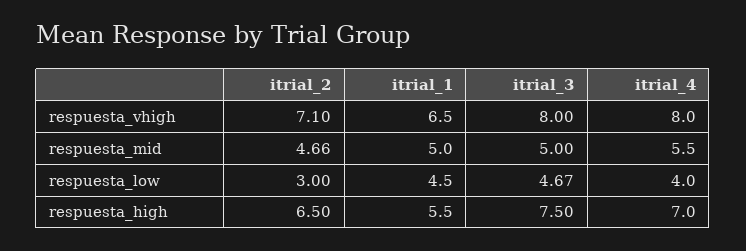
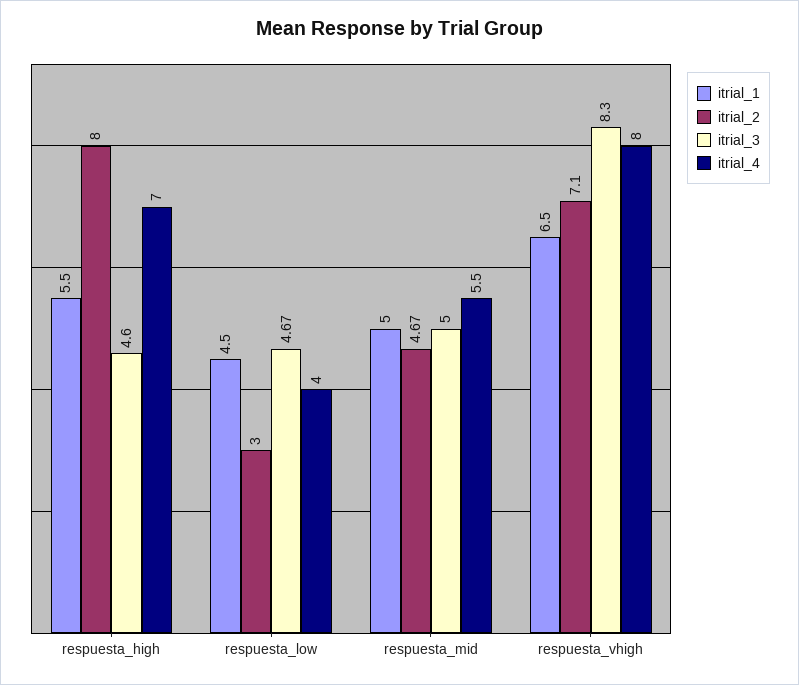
  {
    "itrial_2": {
      "respuesta_vhigh": 7.1,
-     "respuesta_mid": 4.66,
+     "respuesta_mid": 4.67,
      "respuesta_low": 3,
-     "respuesta_high": 6.5
+     "respuesta_high": 8
    },
    "itrial_1": {
      "respuesta_vhigh": 6.5,
      "respuesta_mid": 5,
      "respuesta_low": 4.5,
      "respuesta_high": 5.5
    },
    "itrial_3": {
-     "respuesta_vhigh": 8,
+     "respuesta_vhigh": 8.3,
      "respuesta_mid": 5,
      "respuesta_low": 4.67,
-     "respuesta_high": 7.5
+     "respuesta_high": 4.6
    },
    "itrial_4": {
      "respuesta_vhigh": 8,
      "respuesta_mid": 5.5,
      "respuesta_low": 4,
      "respuesta_high": 7
    }
  }

